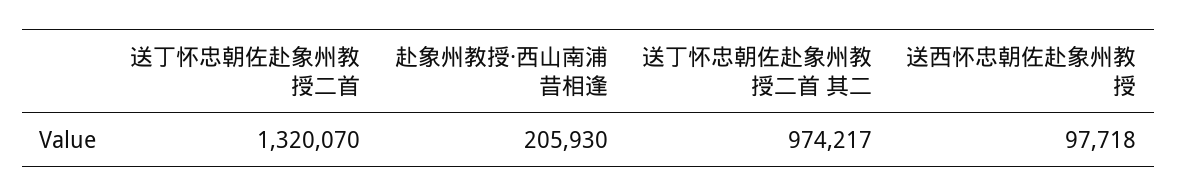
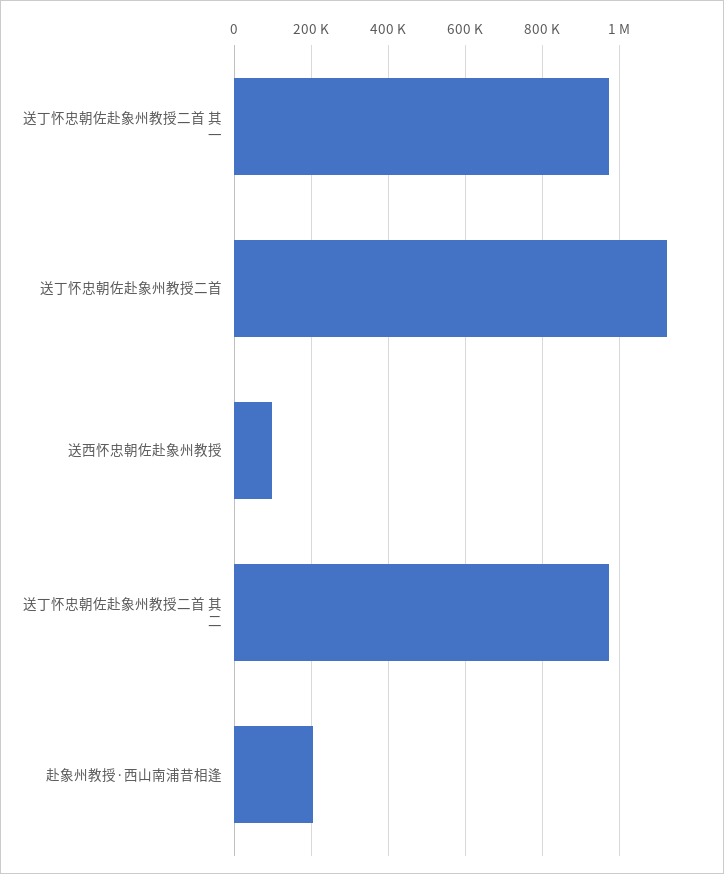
  {
-   "送丁怀忠朝佐赴象州教授二首": 1320070,
+   "送丁怀忠朝佐赴象州教授二首": 1120000,
    "赴象州教授·西山南浦昔相逢": 205930,
    "送丁怀忠朝佐赴象州教授二首 其二": 974217,
-   "送西怀忠朝佐赴象州教授": 97718
+   "送西怀忠朝佐赴象州教授": 97718,
+   "送丁怀忠朝佐赴象州教授二首 其一": 980000
  }

